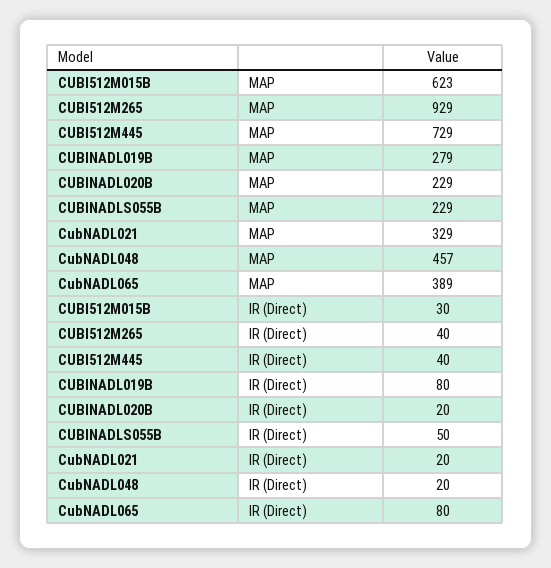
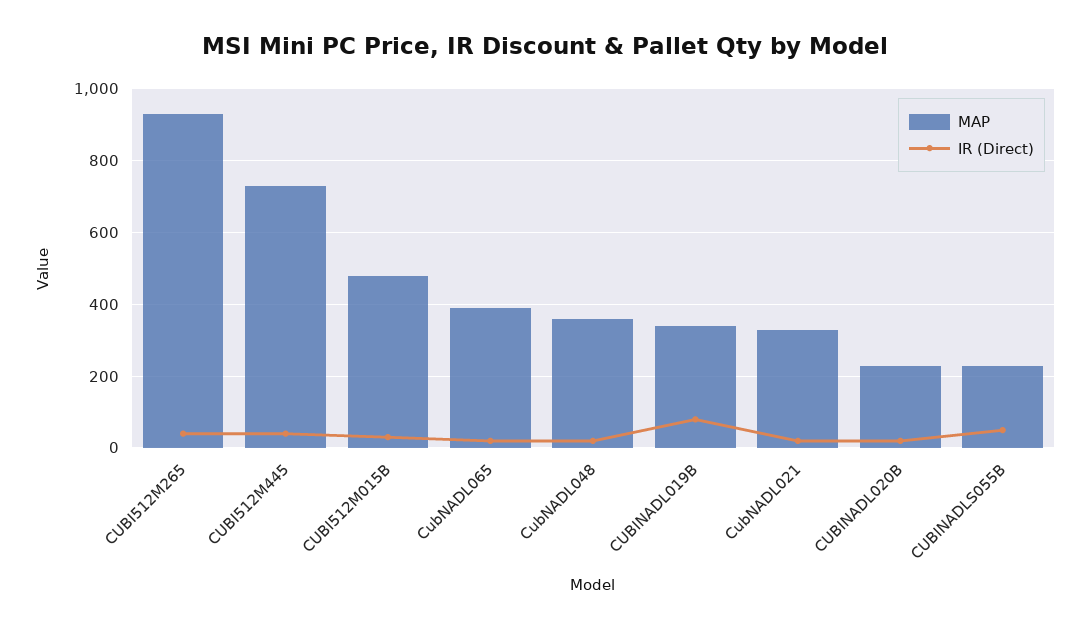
  {
    "MAP": {
-     "CUBI512M015B": 623,
+     "CUBI512M015B": 480,
      "CUBI512M265": 929,
      "CUBI512M445": 729,
-     "CUBINADL019B": 279,
+     "CUBINADL019B": 340,
      "CUBINADL020B": 229,
      "CUBINADLS055B": 229,
      "CubNADL021": 329,
-     "CubNADL048": 457,
+     "CubNADL048": 360,
      "CubNADL065": 389
    },
    "IR (Direct)": {
      "CUBI512M015B": 30,
      "CUBI512M265": 40,
      "CUBI512M445": 40,
      "CUBINADL019B": 80,
      "CUBINADL020B": 20,
      "CUBINADLS055B": 50,
      "CubNADL021": 20,
      "CubNADL048": 20,
-     "CubNADL065": 80
+     "CubNADL065": 20
    }
  }

